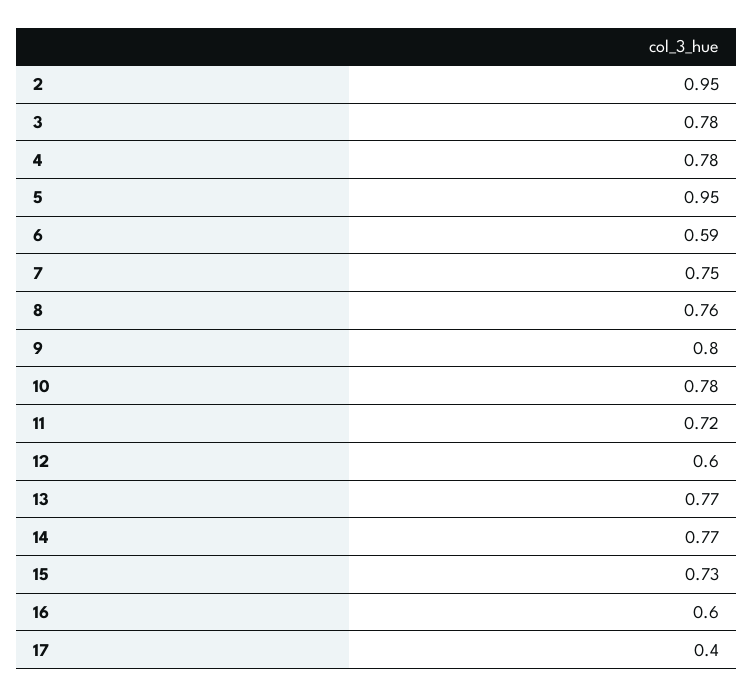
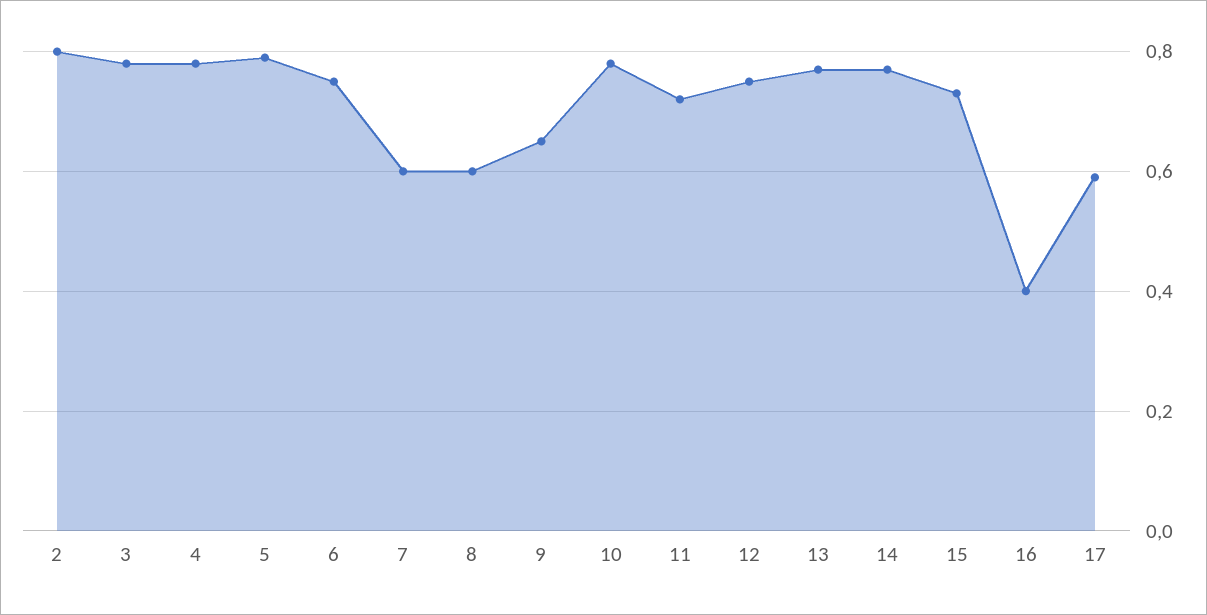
  {
-   "2": 0.95,
+   "2": 0.8,
    "3": 0.78,
    "4": 0.78,
-   "5": 0.95,
+   "5": 0.8,
-   "6": 0.59,
+   "6": 0.75,
-   "7": 0.75,
+   "7": 0.6,
-   "8": 0.76,
+   "8": 0.6,
-   "9": 0.8,
+   "9": 0.65,
    "10": 0.78,
    "11": 0.72,
-   "12": 0.6,
+   "12": 0.75,
    "13": 0.77,
    "14": 0.77,
    "15": 0.73,
-   "16": 0.6,
+   "16": 0.4,
-   "17": 0.4
+   "17": 0.6
  }

